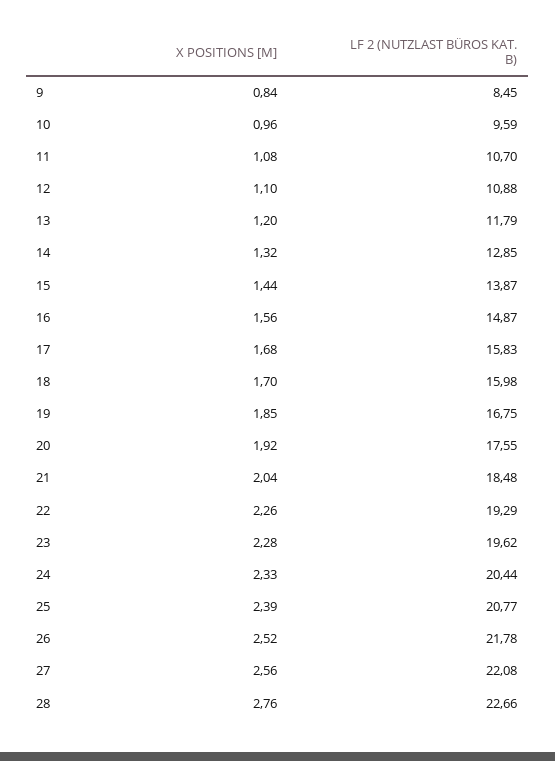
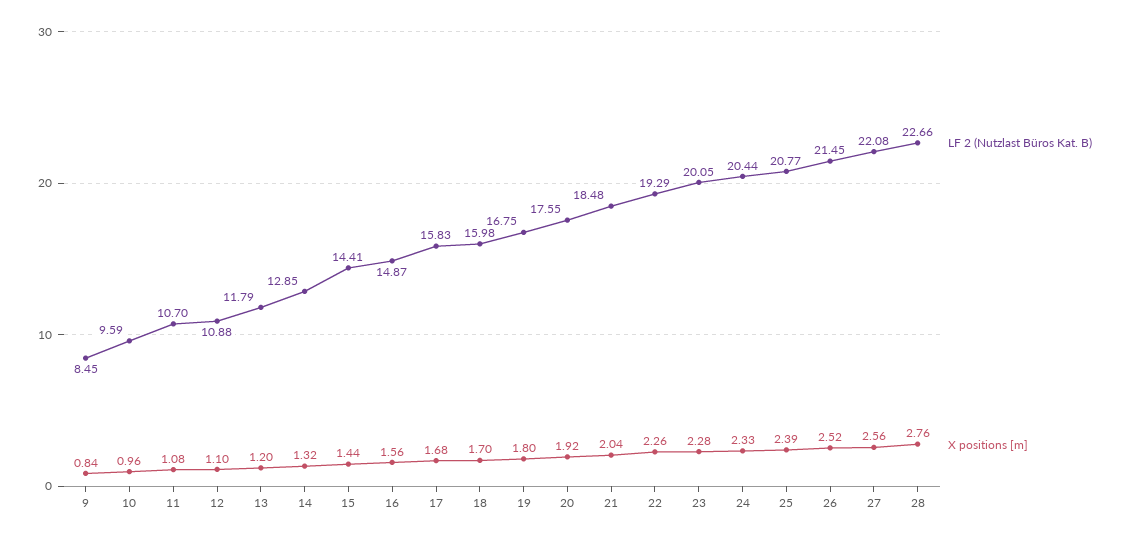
  {
    "X POSITIONS [M]": {
      "9": 0.84,
      "10": 0.96,
      "11": 1.08,
      "12": 1.1,
      "13": 1.2,
      "14": 1.32,
      "15": 1.44,
      "16": 1.56,
      "17": 1.68,
      "18": 1.7,
-     "19": 1.85,
+     "19": 1.8,
      "20": 1.92,
      "21": 2.04,
      "22": 2.26,
      "23": 2.28,
      "24": 2.33,
      "25": 2.39,
      "26": 2.52,
      "27": 2.56,
      "28": 2.76
    },
    "LF 2 (NUTZLAST BÜROS KAT. B)": {
      "9": 8.45,
      "10": 9.59,
      "11": 10.7,
      "12": 10.88,
      "13": 11.79,
      "14": 12.85,
-     "15": 13.87,
+     "15": 14.41,
      "16": 14.87,
      "17": 15.83,
      "18": 15.98,
      "19": 16.75,
      "20": 17.55,
      "21": 18.48,
      "22": 19.29,
-     "23": 19.62,
+     "23": 20.05,
      "24": 20.44,
      "25": 20.77,
-     "26": 21.78,
+     "26": 21.45,
      "27": 22.08,
      "28": 22.66
    }
  }

